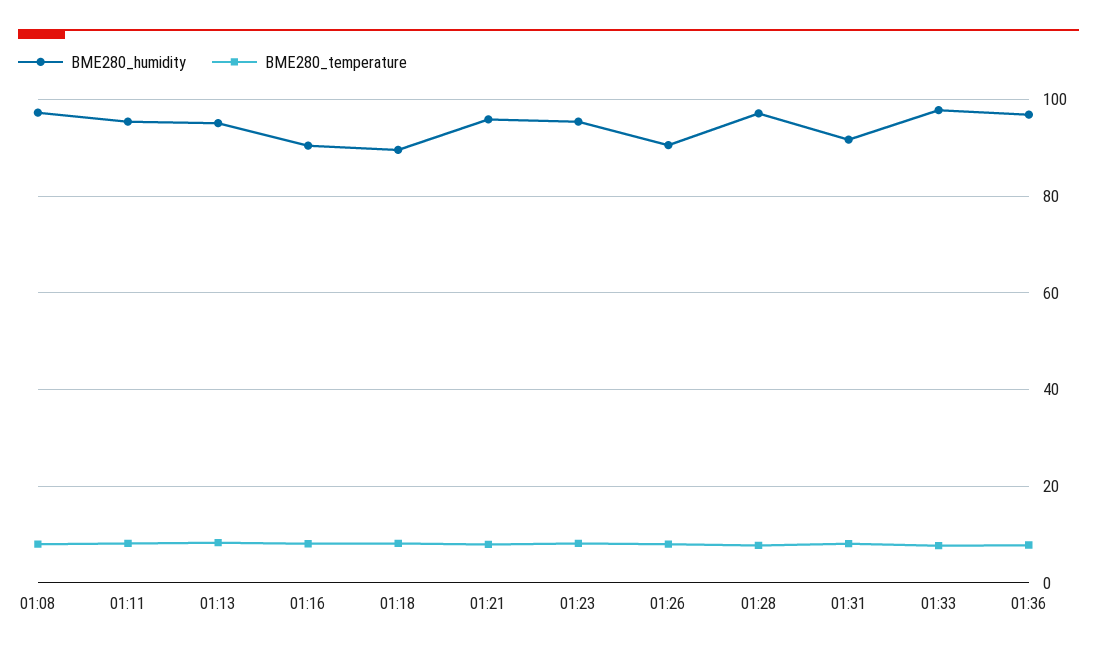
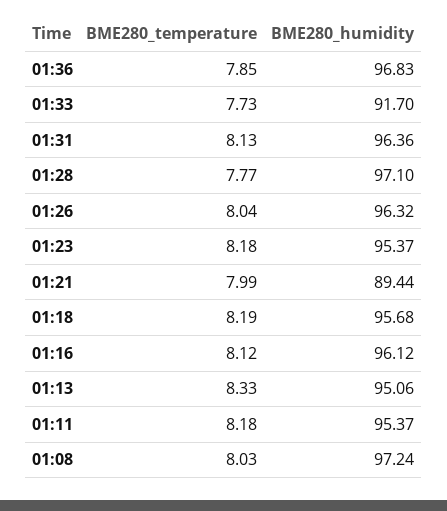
  {
    "BME280_humidity": {
      "01:08": 97.24,
      "01:11": 95.37,
      "01:13": 95.06,
-     "01:16": 90,
+     "01:16": 96.12,
-     "01:18": 90,
+     "01:18": 95.68,
-     "01:21": 96,
+     "01:21": 89.44,
      "01:23": 95.37,
-     "01:26": 90,
+     "01:26": 96.32,
      "01:28": 97.1,
-     "01:31": 92,
+     "01:31": 96.36,
-     "01:33": 98,
+     "01:33": 91.7,
      "01:36": 96.83
    },
    "BME280_temperature": {
      "01:08": 8.03,
      "01:11": 8.18,
      "01:13": 8.33,
      "01:16": 8.12,
      "01:18": 8.19,
      "01:21": 7.99,
      "01:23": 8.18,
      "01:26": 8.04,
      "01:28": 7.77,
      "01:31": 8.13,
      "01:33": 7.73,
      "01:36": 7.85
    }
  }

